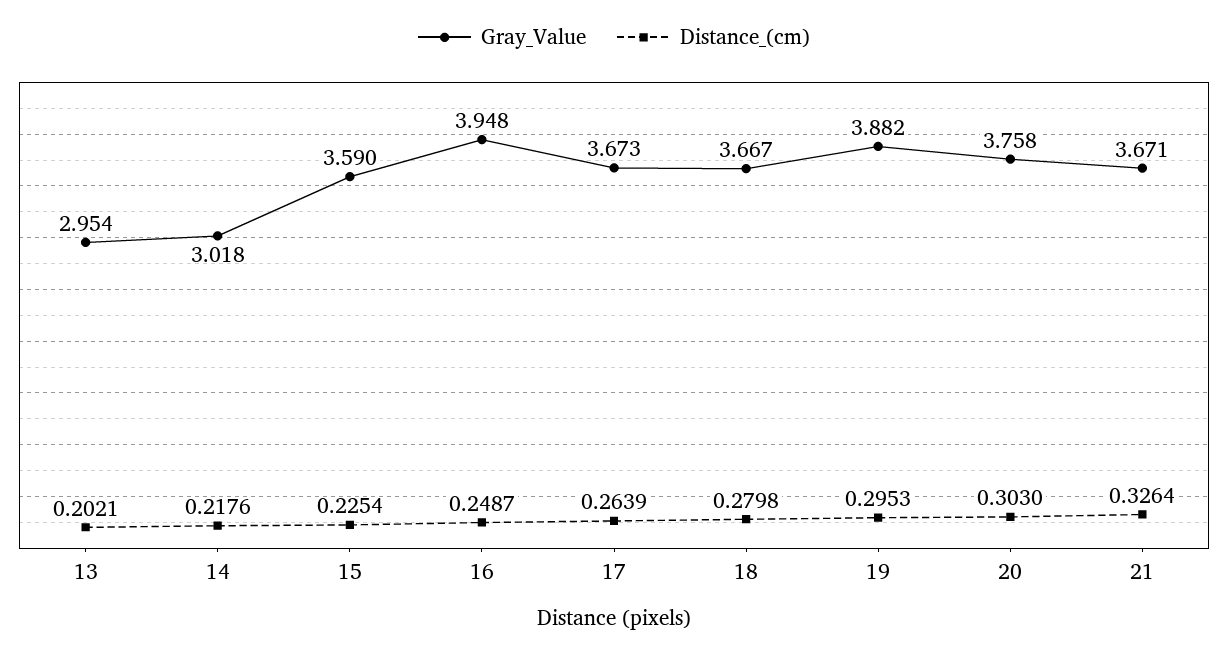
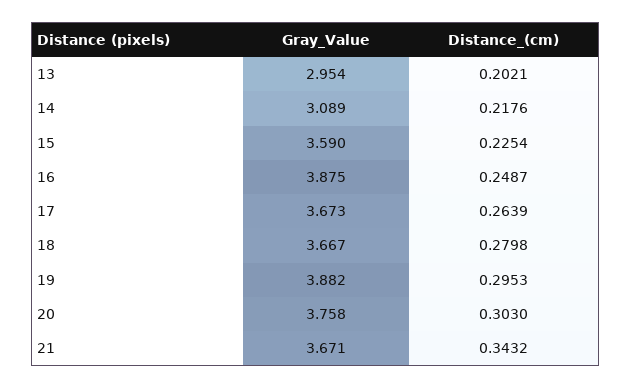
  {
    "Gray_Value": {
      "13": 2.954,
-     "14": 3.018,
+     "14": 3.089,
      "15": 3.59,
-     "16": 3.948,
+     "16": 3.875,
      "17": 3.673,
      "18": 3.667,
      "19": 3.882,
      "20": 3.758,
      "21": 3.671
    },
    "Distance_(cm)": {
      "13": 0.2021,
      "14": 0.2176,
      "15": 0.2254,
      "16": 0.2487,
      "17": 0.2639,
      "18": 0.2798,
      "19": 0.2953,
      "20": 0.303,
-     "21": 0.3264
+     "21": 0.3432
    }
  }

